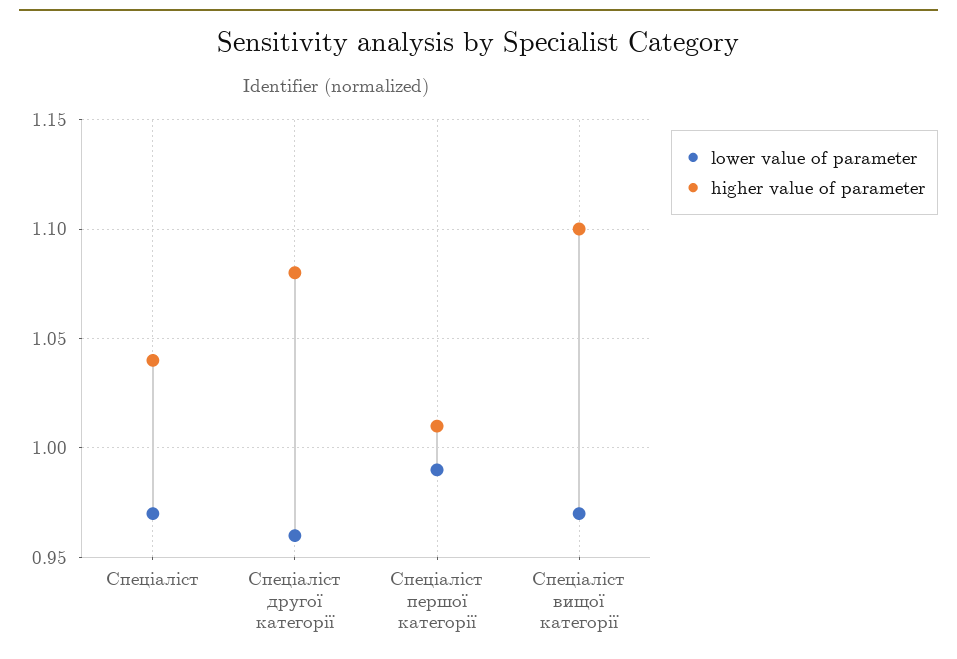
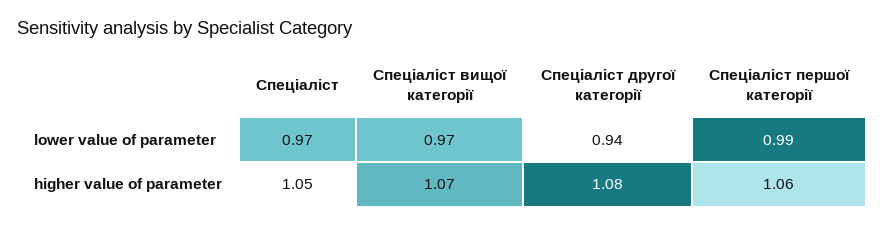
  {
    "lower value of parameter": {
      "Спеціаліст": 0.97,
-     "Спеціаліст другої категорії": 0.96,
+     "Спеціаліст другої категорії": 0.94,
      "Спеціаліст першої категорії": 0.99,
      "Спеціаліст вищої категорії": 0.97
    },
    "higher value of parameter": {
-     "Спеціаліст": 1.04,
+     "Спеціаліст": 1.05,
      "Спеціаліст другої категорії": 1.08,
-     "Спеціаліст першої категорії": 1.01,
+     "Спеціаліст першої категорії": 1.06,
-     "Спеціаліст вищої категорії": 1.1
+     "Спеціаліст вищої категорії": 1.07
    }
  }

